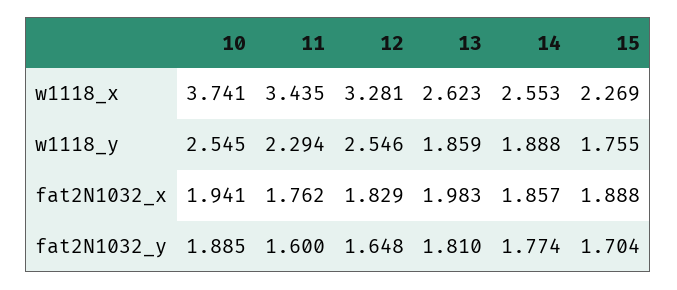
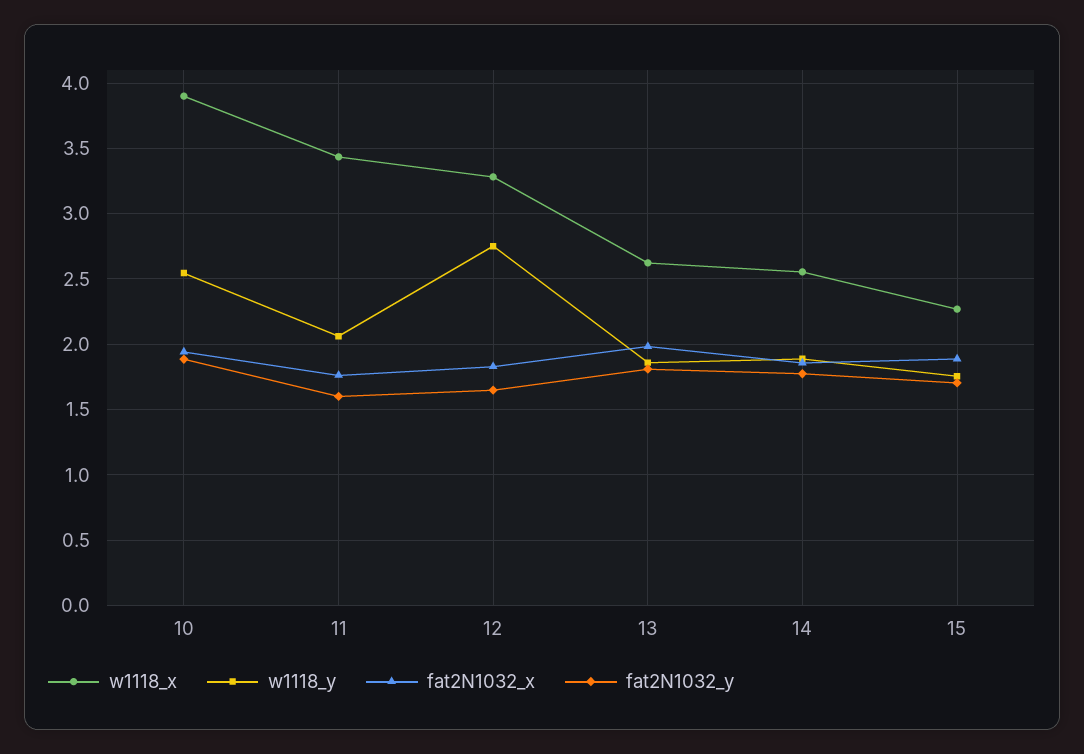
  {
    "w1118_x": {
-     "10": 3.741,
+     "10": 3.9,
      "11": 3.435,
      "12": 3.281,
      "13": 2.623,
      "14": 2.553,
      "15": 2.269
    },
    "w1118_y": {
      "10": 2.545,
-     "11": 2.294,
+     "11": 2.05,
-     "12": 2.546,
+     "12": 2.75,
      "13": 1.859,
      "14": 1.888,
      "15": 1.755
    },
    "fat2N1032_x": {
      "10": 1.941,
      "11": 1.762,
      "12": 1.829,
      "13": 1.983,
      "14": 1.857,
      "15": 1.888
    },
    "fat2N1032_y": {
      "10": 1.885,
      "11": 1.6,
      "12": 1.648,
      "13": 1.81,
      "14": 1.774,
      "15": 1.704
    }
  }

